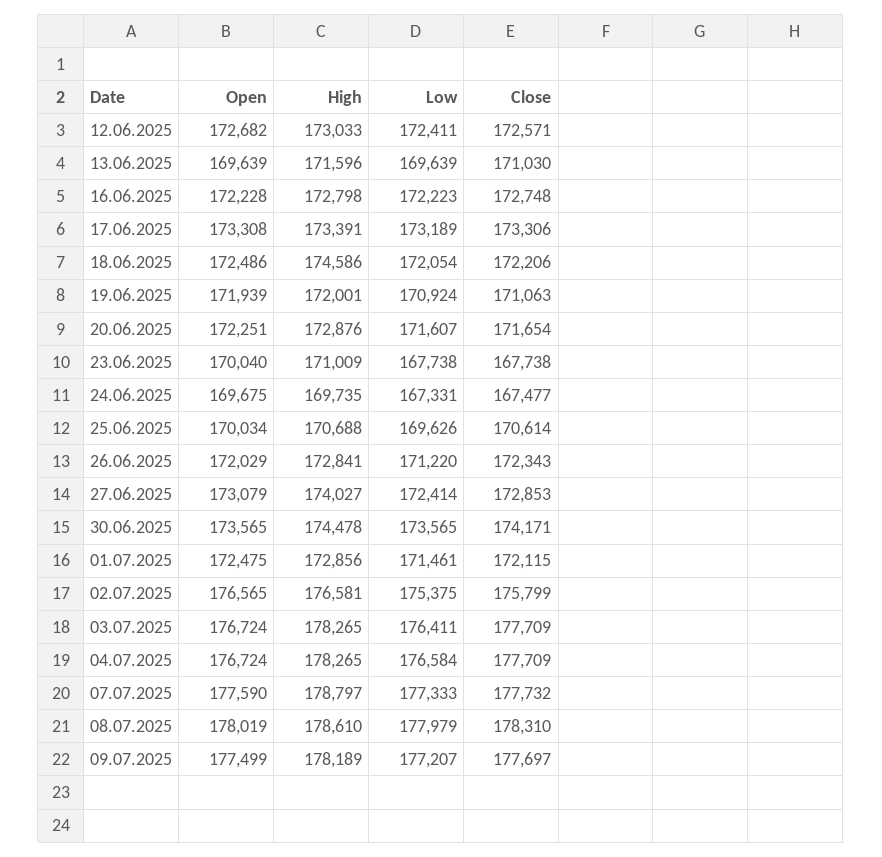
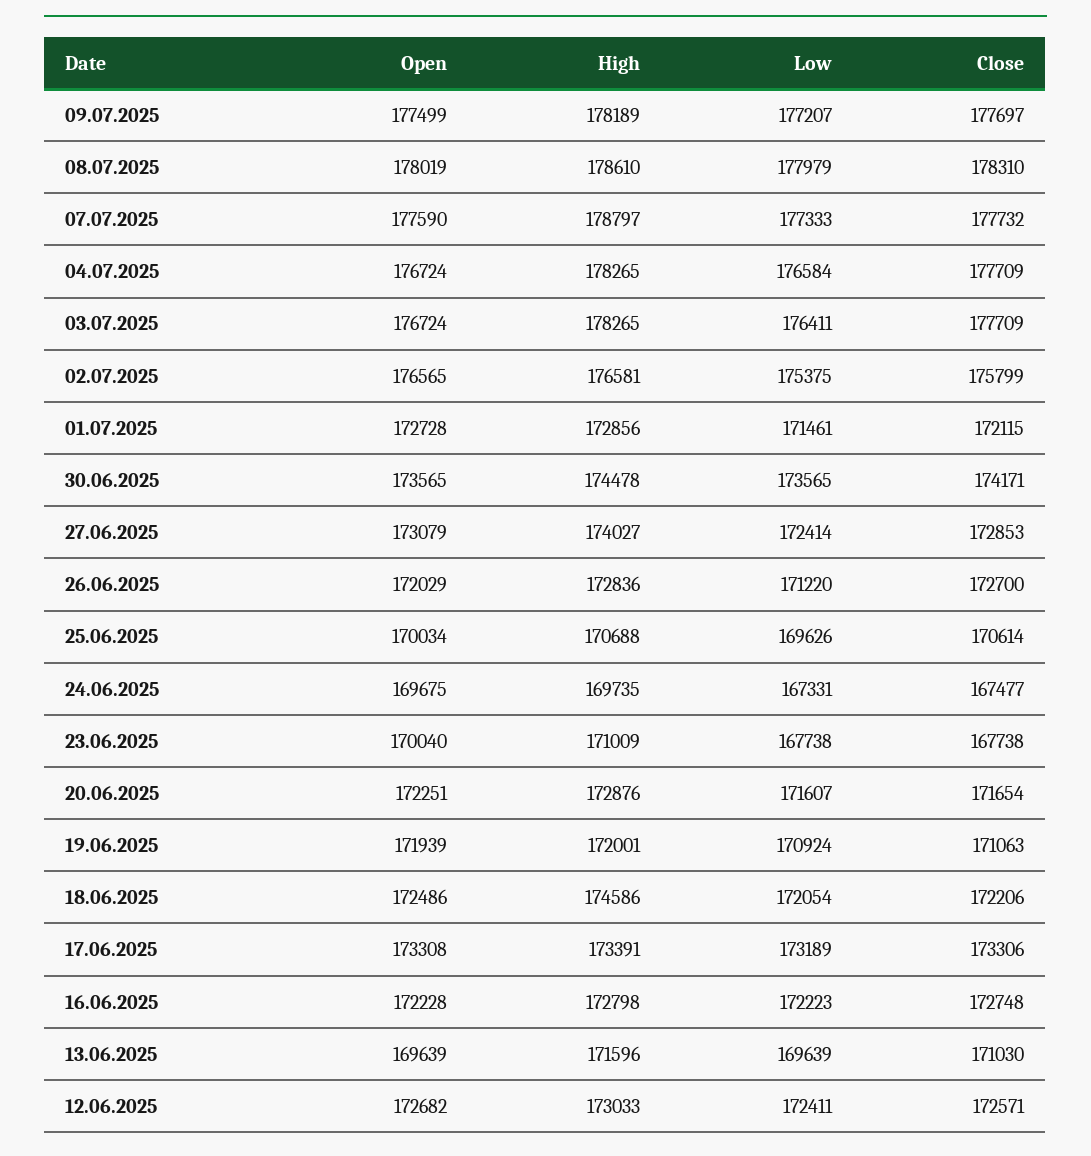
  {
    "Open": {
      "12.06.2025": 172682,
      "13.06.2025": 169639,
      "16.06.2025": 172228,
      "17.06.2025": 173308,
      "18.06.2025": 172486,
      "19.06.2025": 171939,
      "20.06.2025": 172251,
      "23.06.2025": 170040,
      "24.06.2025": 169675,
      "25.06.2025": 170034,
      "26.06.2025": 172029,
      "27.06.2025": 173079,
      "30.06.2025": 173565,
-     "01.07.2025": 172475,
+     "01.07.2025": 172728,
      "02.07.2025": 176565,
      "03.07.2025": 176724,
      "04.07.2025": 176724,
      "07.07.2025": 177590,
      "08.07.2025": 178019,
      "09.07.2025": 177499
    },
    "High": {
      "12.06.2025": 173033,
      "13.06.2025": 171596,
      "16.06.2025": 172798,
      "17.06.2025": 173391,
      "18.06.2025": 174586,
      "19.06.2025": 172001,
      "20.06.2025": 172876,
      "23.06.2025": 171009,
      "24.06.2025": 169735,
      "25.06.2025": 170688,
-     "26.06.2025": 172841,
+     "26.06.2025": 172836,
      "27.06.2025": 174027,
      "30.06.2025": 174478,
      "01.07.2025": 172856,
      "02.07.2025": 176581,
      "03.07.2025": 178265,
      "04.07.2025": 178265,
      "07.07.2025": 178797,
      "08.07.2025": 178610,
      "09.07.2025": 178189
    },
    "Low": {
      "12.06.2025": 172411,
      "13.06.2025": 169639,
      "16.06.2025": 172223,
      "17.06.2025": 173189,
      "18.06.2025": 172054,
      "19.06.2025": 170924,
      "20.06.2025": 171607,
      "23.06.2025": 167738,
      "24.06.2025": 167331,
      "25.06.2025": 169626,
      "26.06.2025": 171220,
      "27.06.2025": 172414,
      "30.06.2025": 173565,
      "01.07.2025": 171461,
      "02.07.2025": 175375,
      "03.07.2025": 176411,
      "04.07.2025": 176584,
      "07.07.2025": 177333,
      "08.07.2025": 177979,
      "09.07.2025": 177207
    },
    "Close": {
      "12.06.2025": 172571,
      "13.06.2025": 171030,
      "16.06.2025": 172748,
      "17.06.2025": 173306,
      "18.06.2025": 172206,
      "19.06.2025": 171063,
      "20.06.2025": 171654,
      "23.06.2025": 167738,
      "24.06.2025": 167477,
      "25.06.2025": 170614,
-     "26.06.2025": 172343,
+     "26.06.2025": 172700,
      "27.06.2025": 172853,
      "30.06.2025": 174171,
      "01.07.2025": 172115,
      "02.07.2025": 175799,
      "03.07.2025": 177709,
      "04.07.2025": 177709,
      "07.07.2025": 177732,
      "08.07.2025": 178310,
      "09.07.2025": 177697
    }
  }

